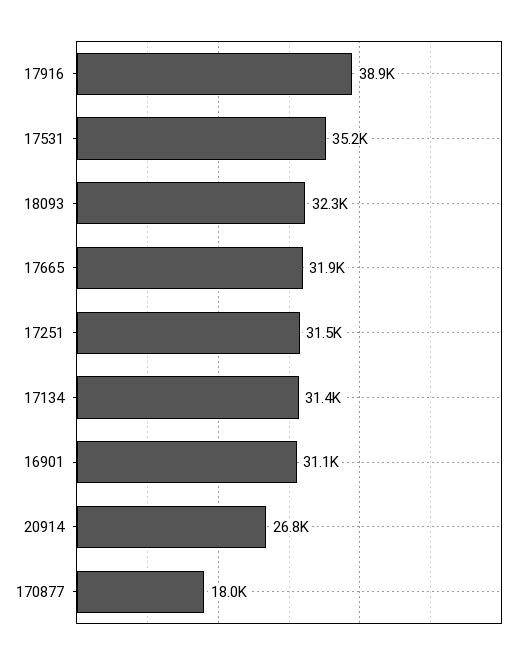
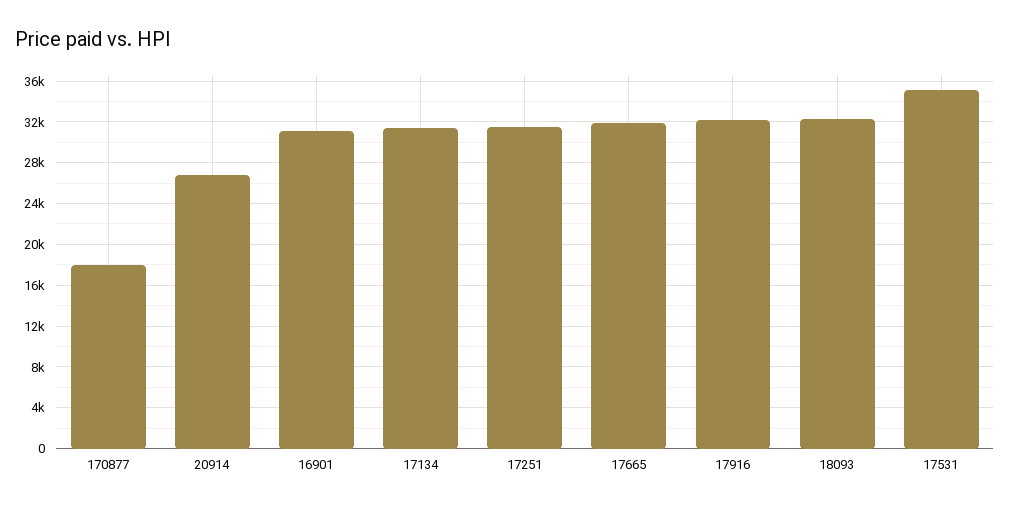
  {
-   "17916": 38900,
+   "17916": 32000,
    "17531": 35200,
    "18093": 32300,
    "17665": 31900,
    "17251": 31500,
    "17134": 31400,
    "16901": 31100,
    "20914": 26800,
    "170877": 18000
  }

